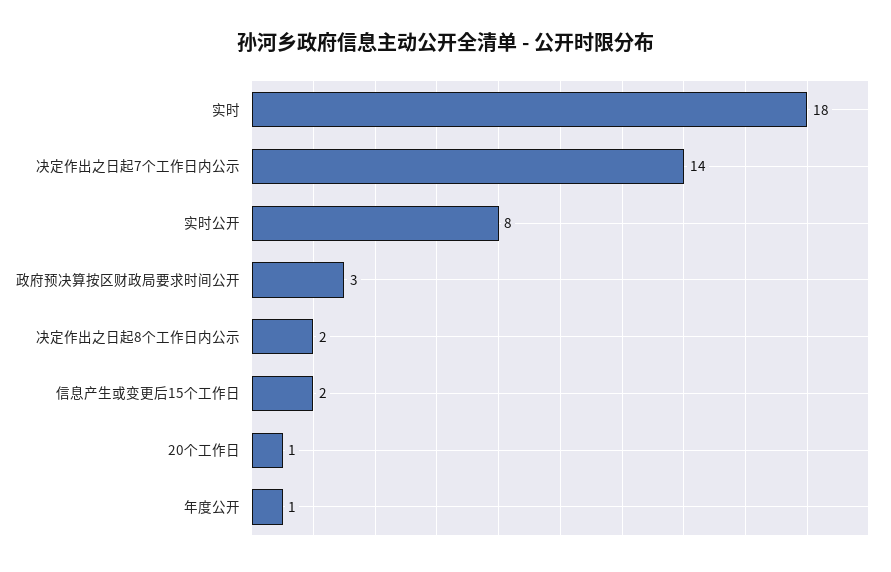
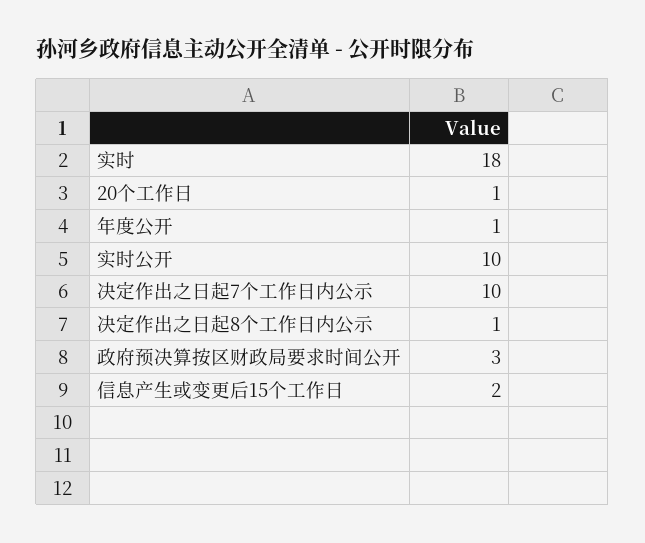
  {
    "实时": 18,
-   "决定作出之日起7个工作日内公示": 14,
+   "决定作出之日起7个工作日内公示": 10,
-   "实时公开": 8,
+   "实时公开": 10,
    "政府预决算按区财政局要求时间公开": 3,
-   "决定作出之日起8个工作日内公示": 2,
+   "决定作出之日起8个工作日内公示": 1,
    "信息产生或变更后15个工作日": 2,
    "20个工作日": 1,
    "年度公开": 1
  }

